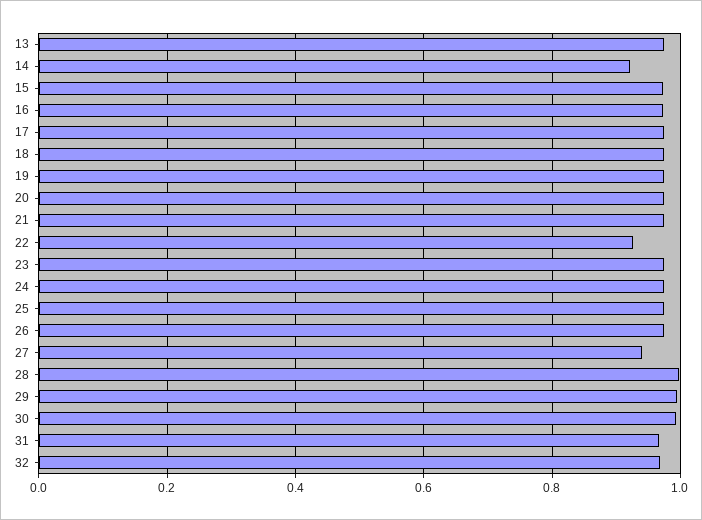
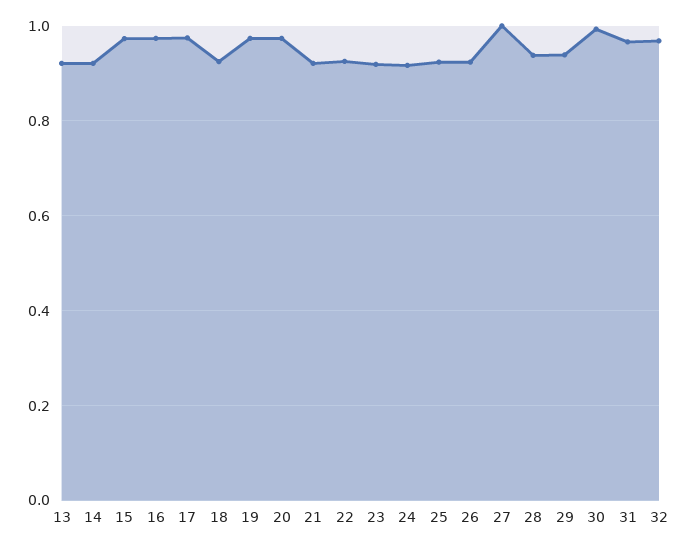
  {
-   "13": 0.98,
+   "13": 0.92,
    "14": 0.92,
    "15": 0.98,
    "16": 0.98,
    "17": 0.98,
-   "18": 0.98,
+   "18": 0.92,
    "19": 0.98,
    "20": 0.98,
-   "21": 0.98,
+   "21": 0.92,
    "22": 0.92,
-   "23": 0.98,
+   "23": 0.92,
-   "24": 0.98,
+   "24": 0.92,
-   "25": 0.98,
+   "25": 0.92,
-   "26": 0.98,
+   "26": 0.92,
-   "27": 0.94,
+   "27": 1,
-   "28": 1,
+   "28": 0.94,
-   "29": 1,
+   "29": 0.94,
    "30": 1,
    "31": 0.96,
    "32": 0.96
  }

